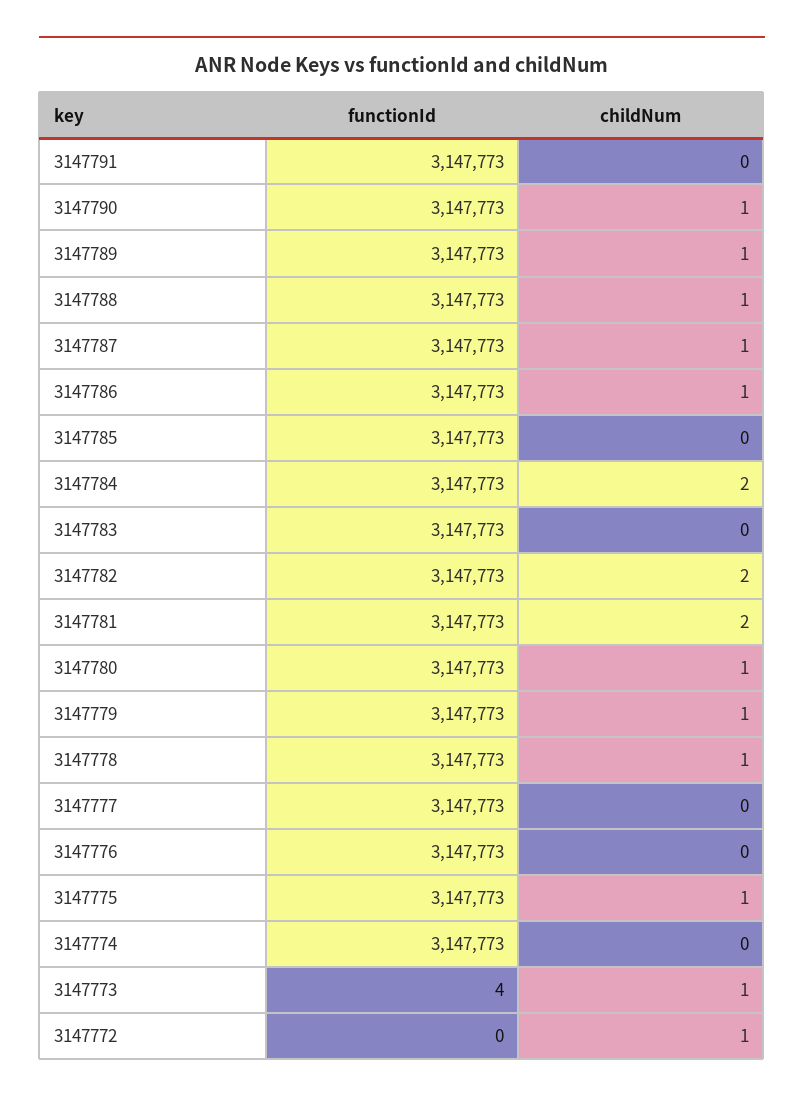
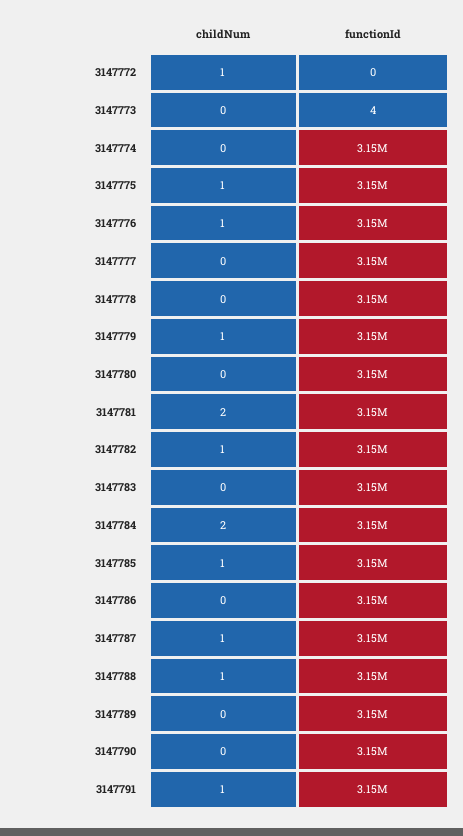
  {
    "functionId": {
      "3147791": 3147773,
      "3147790": 3147773,
      "3147789": 3147773,
      "3147788": 3147773,
      "3147787": 3147773,
      "3147786": 3147773,
      "3147785": 3147773,
      "3147784": 3147773,
      "3147783": 3147773,
      "3147782": 3147773,
      "3147781": 3147773,
      "3147780": 3147773,
      "3147779": 3147773,
      "3147778": 3147773,
      "3147777": 3147773,
      "3147776": 3147773,
      "3147775": 3147773,
      "3147774": 3147773,
      "3147773": 4,
      "3147772": 0
    },
    "childNum": {
-     "3147791": 0,
+     "3147791": 1,
-     "3147790": 1,
+     "3147790": 0,
-     "3147789": 1,
+     "3147789": 0,
      "3147788": 1,
      "3147787": 1,
-     "3147786": 1,
+     "3147786": 0,
-     "3147785": 0,
+     "3147785": 1,
      "3147784": 2,
      "3147783": 0,
-     "3147782": 2,
+     "3147782": 1,
      "3147781": 2,
-     "3147780": 1,
+     "3147780": 0,
      "3147779": 1,
-     "3147778": 1,
+     "3147778": 0,
      "3147777": 0,
-     "3147776": 0,
+     "3147776": 1,
      "3147775": 1,
      "3147774": 0,
-     "3147773": 1,
+     "3147773": 0,
      "3147772": 1
    }
  }

